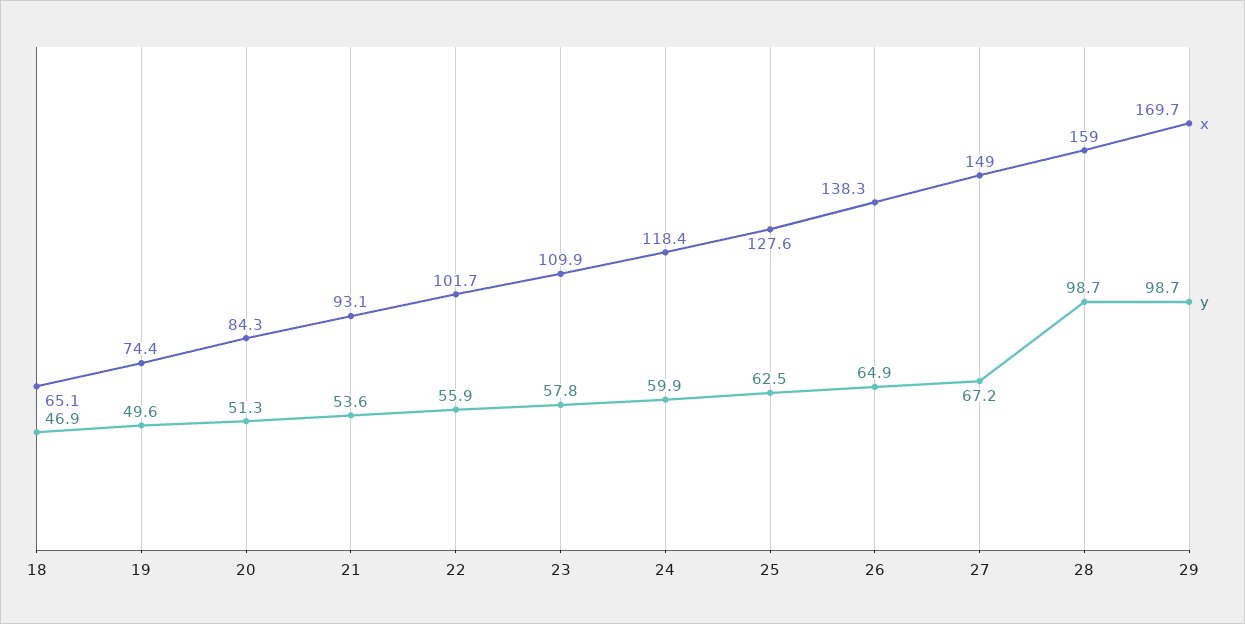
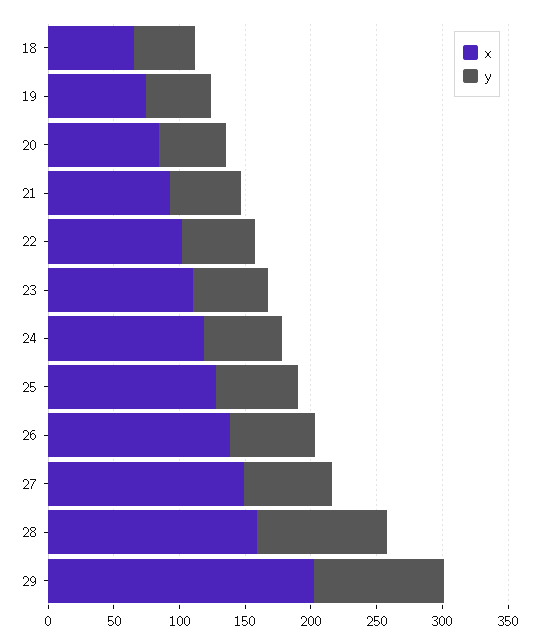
  {
    "x": {
      "18": 65.1,
      "19": 74.4,
      "20": 84.3,
      "21": 93.1,
      "22": 101.7,
      "23": 109.9,
      "24": 118.4,
      "25": 127.6,
      "26": 138.3,
      "27": 149,
      "28": 159,
-     "29": 169.7
+     "29": 200
    },
    "y": {
      "18": 46.9,
      "19": 49.6,
      "20": 51.3,
      "21": 53.6,
      "22": 55.9,
      "23": 57.8,
      "24": 59.9,
      "25": 62.5,
      "26": 64.9,
      "27": 67.2,
      "28": 98.7,
      "29": 98.7
    }
  }

